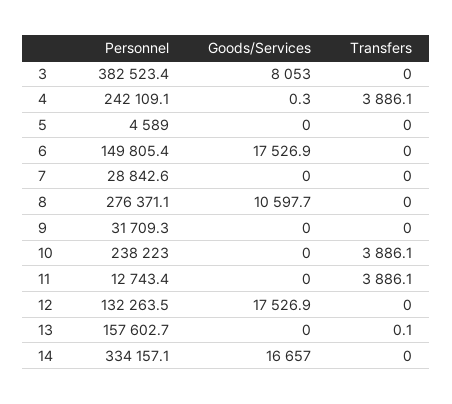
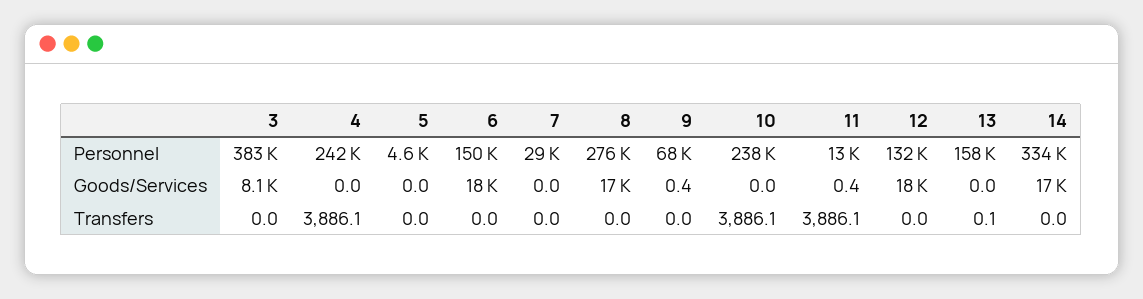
  {
    "Personnel": {
      "3": 382523.4,
      "4": 242109.1,
      "5": 4589,
      "6": 149805.4,
      "7": 28842.6,
      "8": 276371.1,
-     "9": 31709.3,
+     "9": 68000,
      "10": 238223,
      "11": 12743.4,
      "12": 132263.5,
      "13": 157602.7,
      "14": 334157.1
    },
    "Goods/Services": {
      "3": 8053,
-     "4": 0.3,
+     "4": 0,
      "5": 0,
      "6": 17526.9,
      "7": 0,
-     "8": 10597.7,
+     "8": 17000,
-     "9": 0,
+     "9": 0.4,
      "10": 0,
-     "11": 0,
+     "11": 0.4,
      "12": 17526.9,
      "13": 0,
      "14": 16657
    },
    "Transfers": {
      "3": 0,
      "4": 3886.1,
      "5": 0,
      "6": 0,
      "7": 0,
      "8": 0,
      "9": 0,
      "10": 3886.1,
      "11": 3886.1,
      "12": 0,
      "13": 0.1,
      "14": 0
    }
  }

